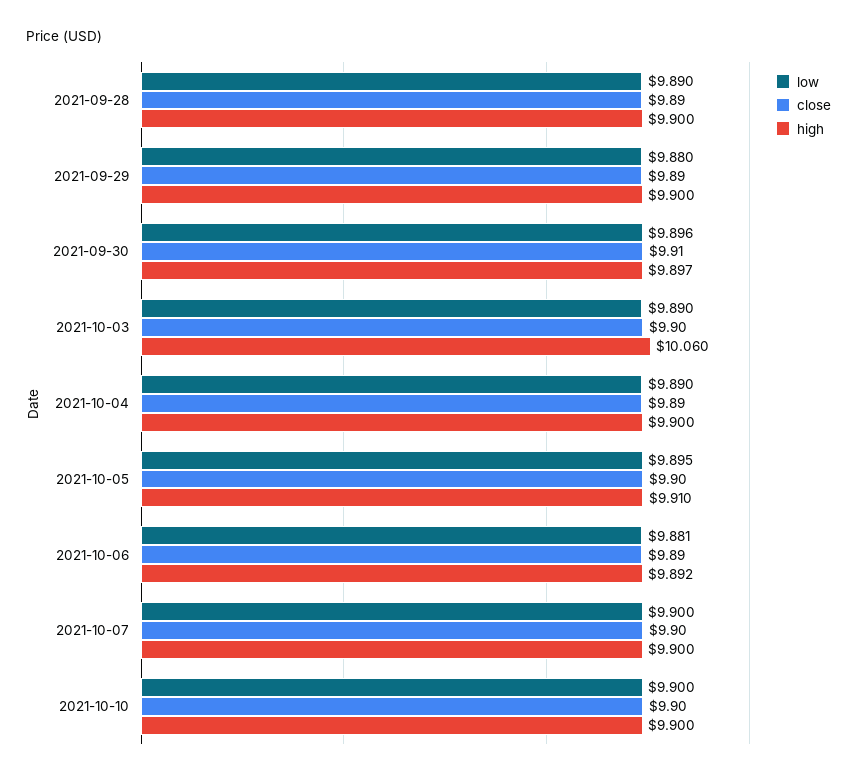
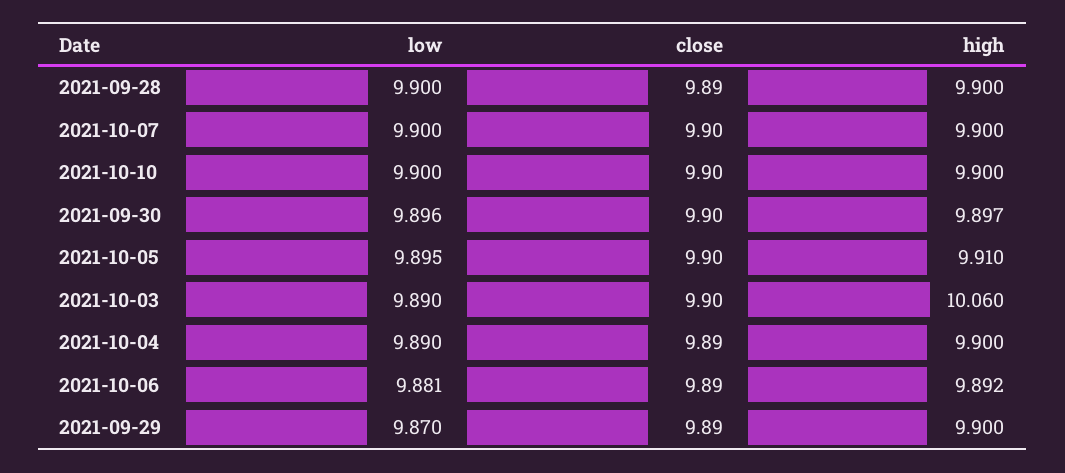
  {
    "low": {
-     "2021-09-28": 9.89,
+     "2021-09-28": 9.9,
-     "2021-09-29": 9.88,
+     "2021-09-29": 9.87,
      "2021-09-30": 9.896,
      "2021-10-03": 9.89,
      "2021-10-04": 9.89,
      "2021-10-05": 9.895,
      "2021-10-06": 9.881,
      "2021-10-07": 9.9,
      "2021-10-10": 9.9
    },
    "close": {
      "2021-09-28": 9.89,
      "2021-09-29": 9.89,
-     "2021-09-30": 9.91,
+     "2021-09-30": 9.9,
      "2021-10-03": 9.9,
      "2021-10-04": 9.89,
      "2021-10-05": 9.9,
      "2021-10-06": 9.89,
      "2021-10-07": 9.9,
      "2021-10-10": 9.9
    },
    "high": {
      "2021-09-28": 9.9,
      "2021-09-29": 9.9,
      "2021-09-30": 9.897,
      "2021-10-03": 10.06,
      "2021-10-04": 9.9,
      "2021-10-05": 9.91,
      "2021-10-06": 9.892,
      "2021-10-07": 9.9,
      "2021-10-10": 9.9
    }
  }

